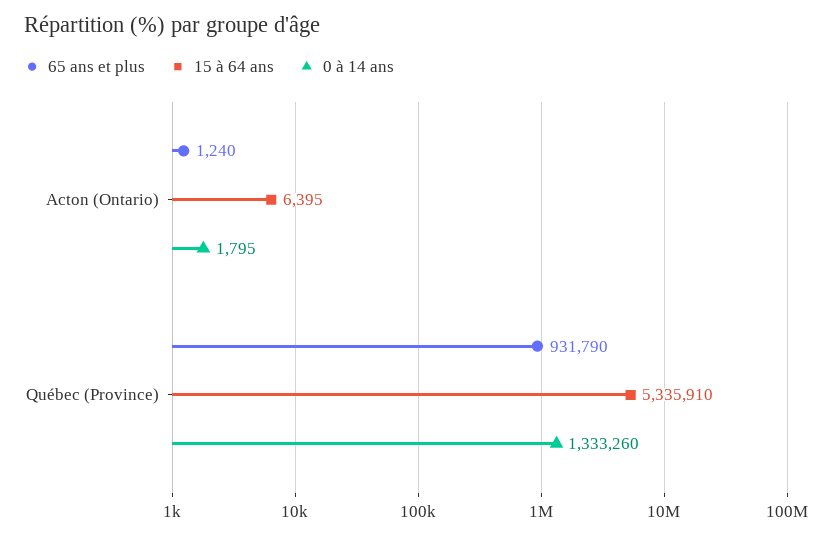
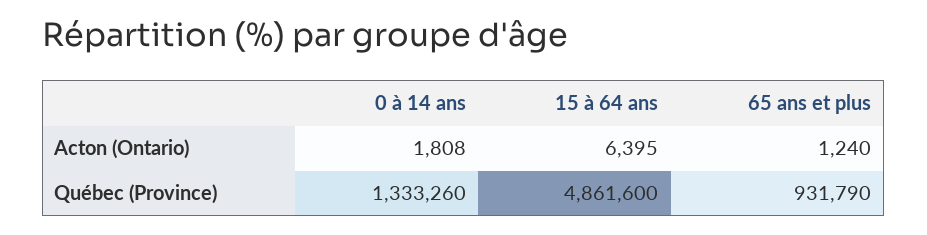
  {
    "65 ans et plus": {
      "Acton (Ontario)": 1240,
      "Québec (Province)": 931790
    },
    "15 à 64 ans": {
      "Acton (Ontario)": 6395,
-     "Québec (Province)": 5335910
+     "Québec (Province)": 4861600
    },
    "0 à 14 ans": {
-     "Acton (Ontario)": 1795,
+     "Acton (Ontario)": 1808,
      "Québec (Province)": 1333260
    }
  }

